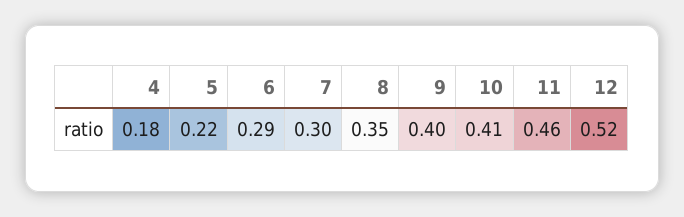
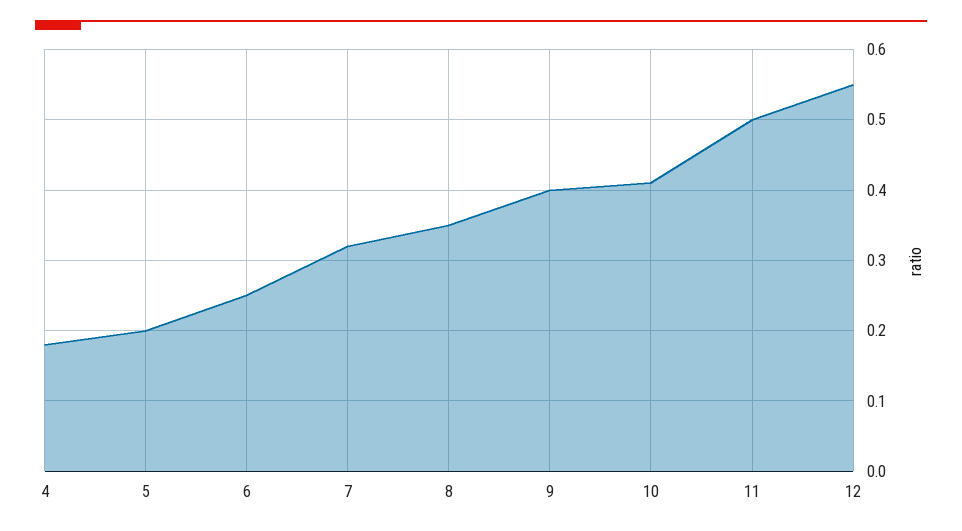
  {
    "4": 0.18,
-   "5": 0.22,
+   "5": 0.2,
-   "6": 0.29,
+   "6": 0.25,
-   "7": 0.3,
+   "7": 0.32,
    "8": 0.35,
    "9": 0.4,
    "10": 0.41,
-   "11": 0.46,
+   "11": 0.5,
-   "12": 0.52
+   "12": 0.55
  }

